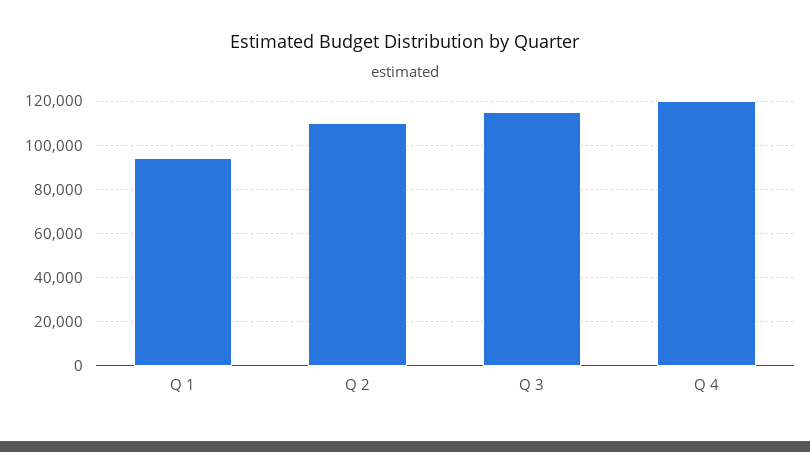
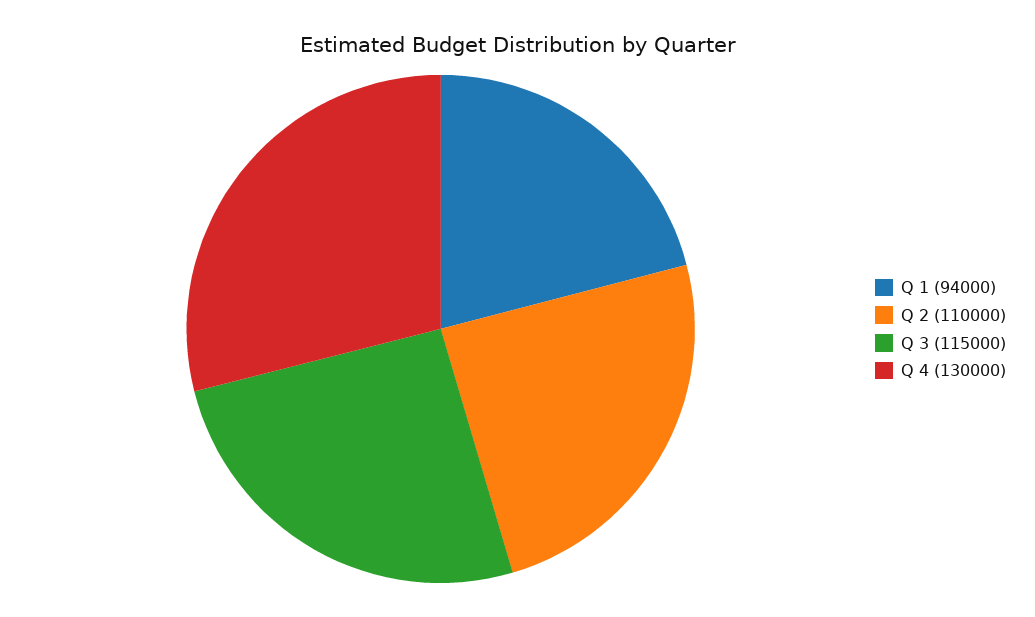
  {
    "Q 1": 94000,
    "Q 2": 110000,
    "Q 3": 115000,
-   "Q 4": 120000
+   "Q 4": 130000
  }

